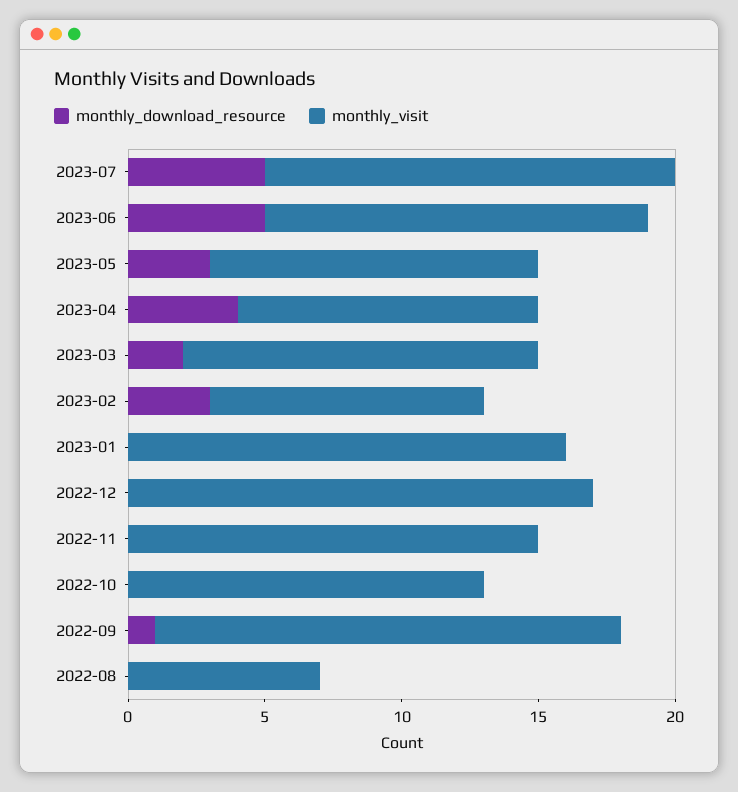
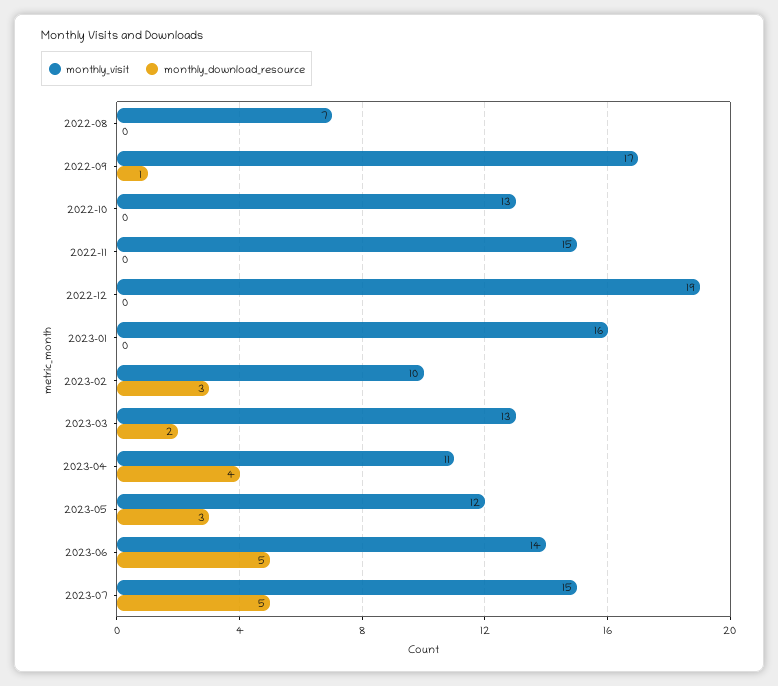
  {
    "monthly_download_resource": {
      "2023-07": 5,
      "2023-06": 5,
      "2023-05": 3,
      "2023-04": 4,
      "2023-03": 2,
      "2023-02": 3,
      "2023-01": 0,
      "2022-12": 0,
      "2022-11": 0,
      "2022-10": 0,
      "2022-09": 1,
      "2022-08": 0
    },
    "monthly_visit": {
      "2023-07": 15,
      "2023-06": 14,
      "2023-05": 12,
      "2023-04": 11,
      "2023-03": 13,
      "2023-02": 10,
      "2023-01": 16,
-     "2022-12": 17,
+     "2022-12": 19,
      "2022-11": 15,
      "2022-10": 13,
      "2022-09": 17,
      "2022-08": 7
    }
  }

